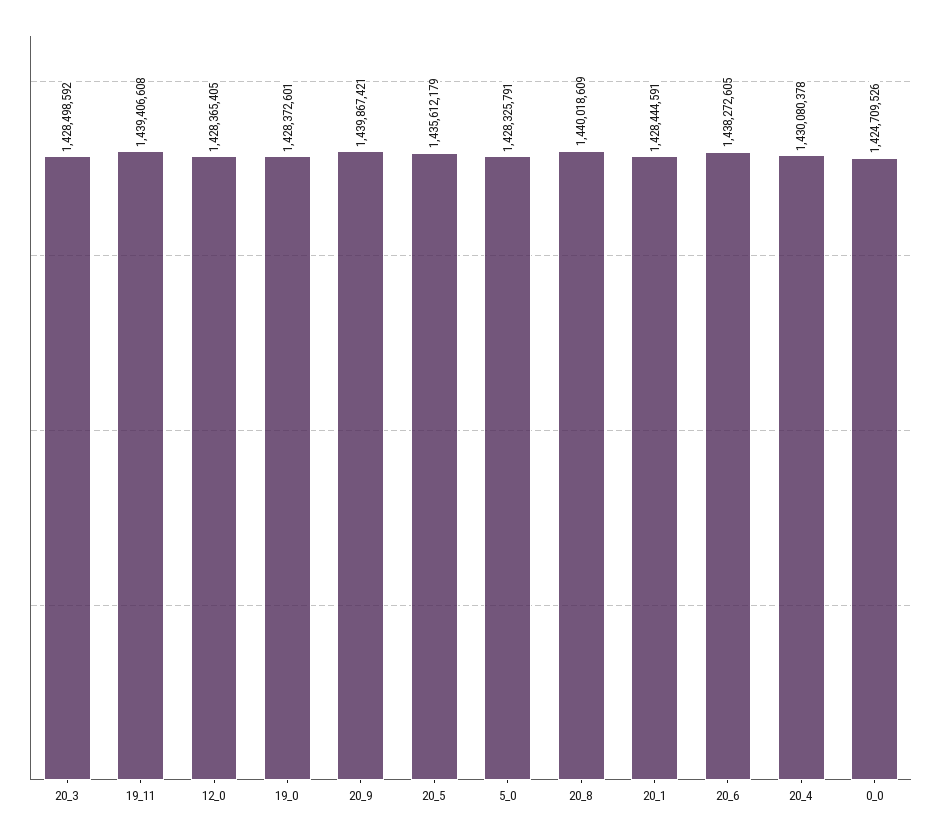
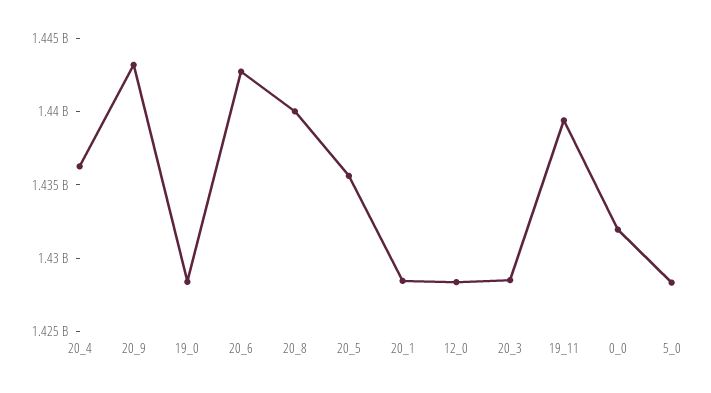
  {
    "20_3": 1428498592,
    "19_11": 1439406608,
    "12_0": 1428365405,
    "19_0": 1428372601,
-   "20_9": 1439867421,
+   "20_9": 1443000000,
    "20_5": 1435612179,
    "5_0": 1428325791,
    "20_8": 1440018609,
    "20_1": 1428444591,
-   "20_6": 1438272605,
+   "20_6": 1443000000,
-   "20_4": 1430080378,
+   "20_4": 1436000000,
-   "0_0": 1424709526
+   "0_0": 1432000000
  }

